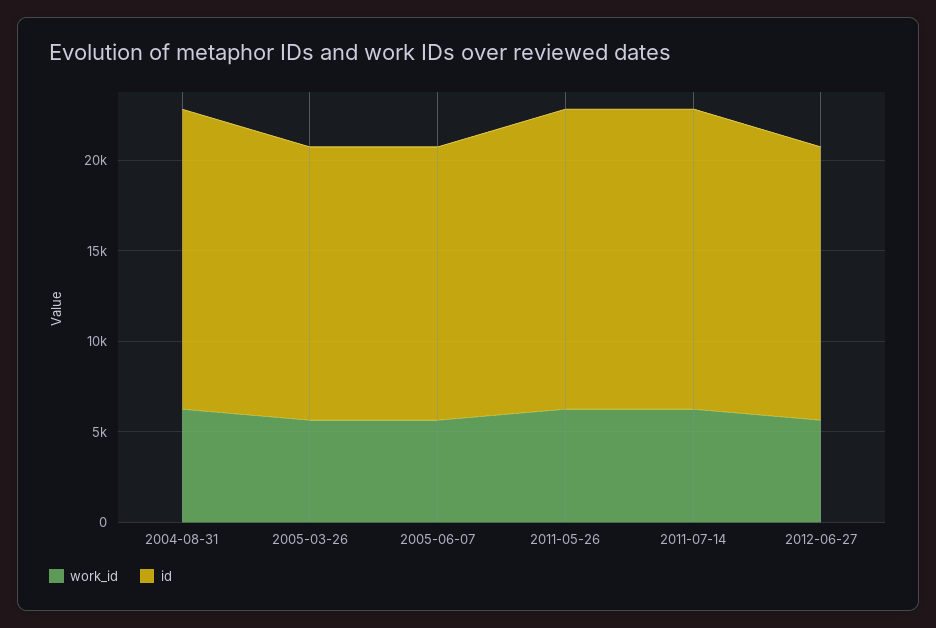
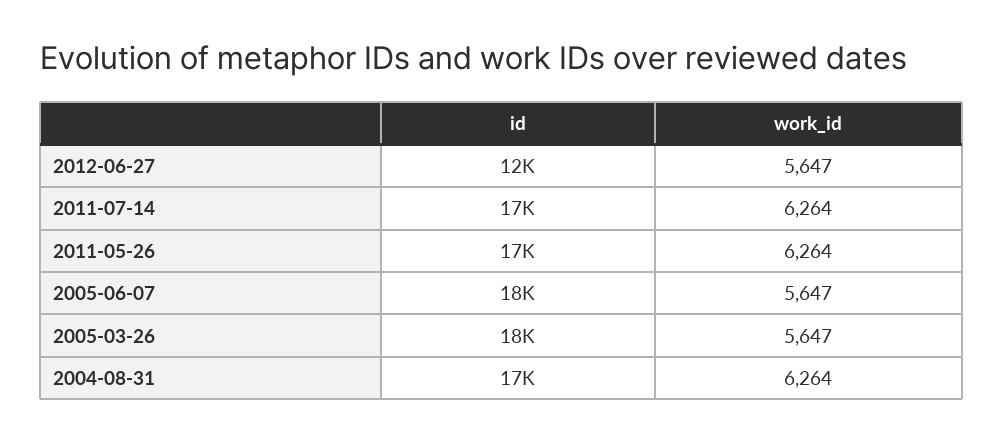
  {
    "work_id": {
      "2004-08-31": 6264,
      "2005-03-26": 5647,
      "2005-06-07": 5647,
      "2011-05-26": 6264,
      "2011-07-14": 6264,
      "2012-06-27": 5647
    },
    "id": {
      "2004-08-31": 17000,
-     "2005-03-26": 15000,
+     "2005-03-26": 18000,
-     "2005-06-07": 15000,
+     "2005-06-07": 18000,
      "2011-05-26": 17000,
      "2011-07-14": 17000,
-     "2012-06-27": 15000
+     "2012-06-27": 12000
    }
  }

